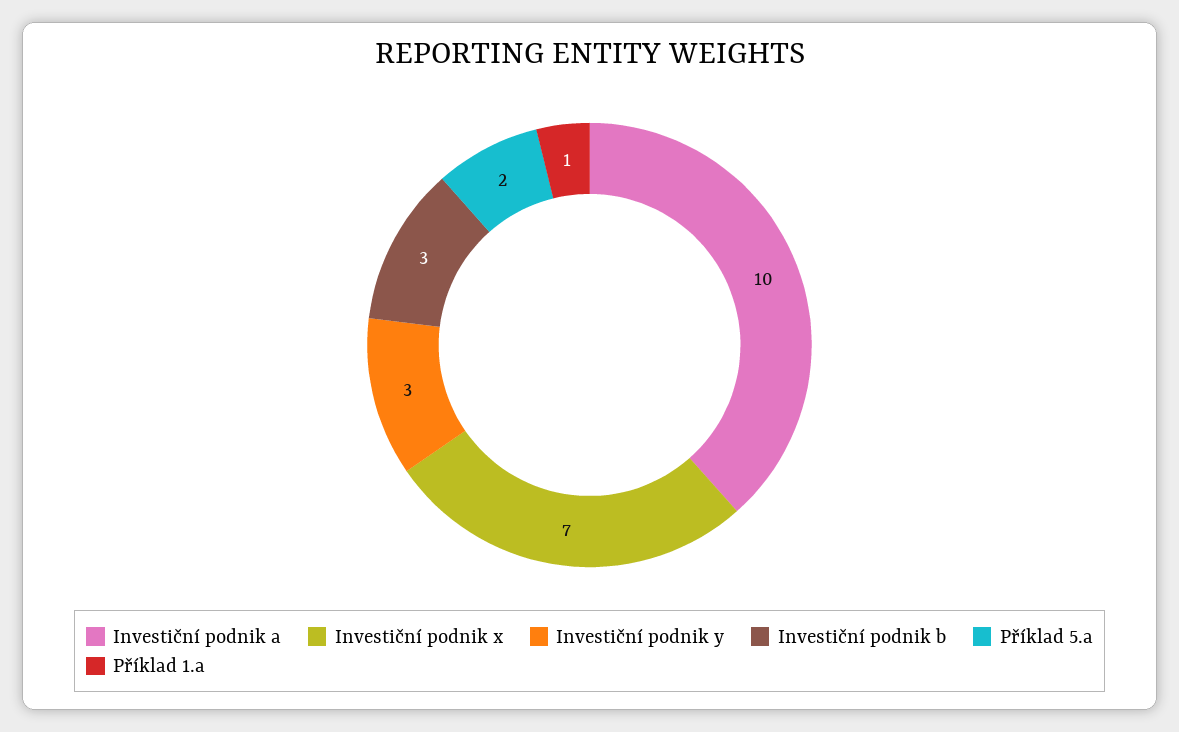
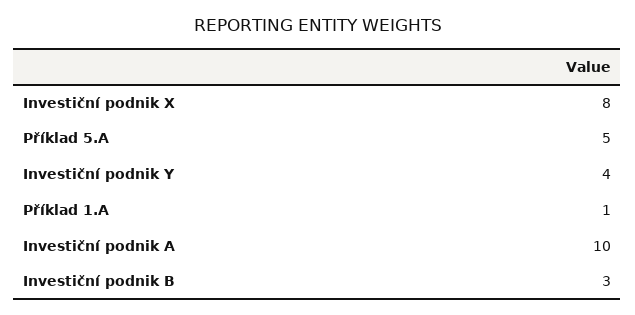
  {
    "Investiční podnik a": 10,
-   "Investiční podnik x": 7,
+   "Investiční podnik x": 8,
-   "Investiční podnik y": 3,
+   "Investiční podnik y": 4,
    "Investiční podnik b": 3,
-   "Příklad 5.a": 2,
+   "Příklad 5.a": 5,
    "Příklad 1.a": 1
  }

